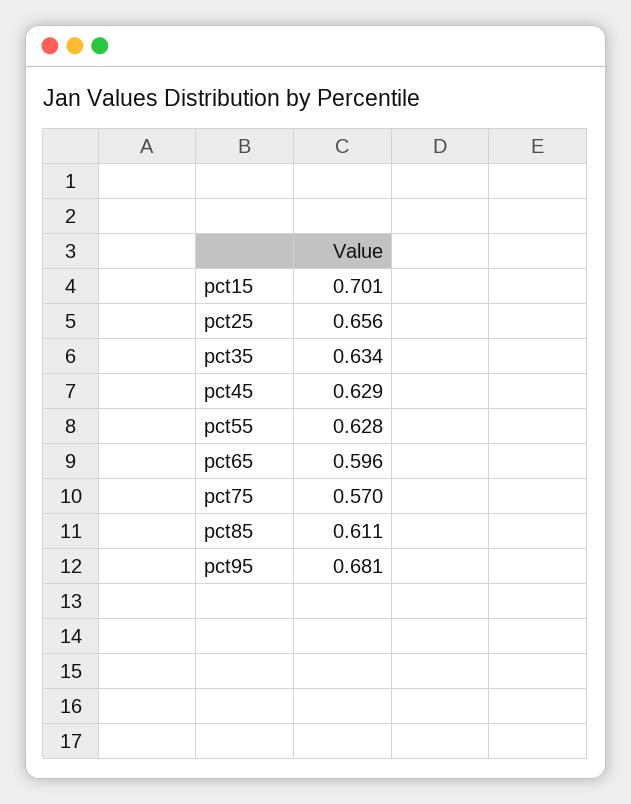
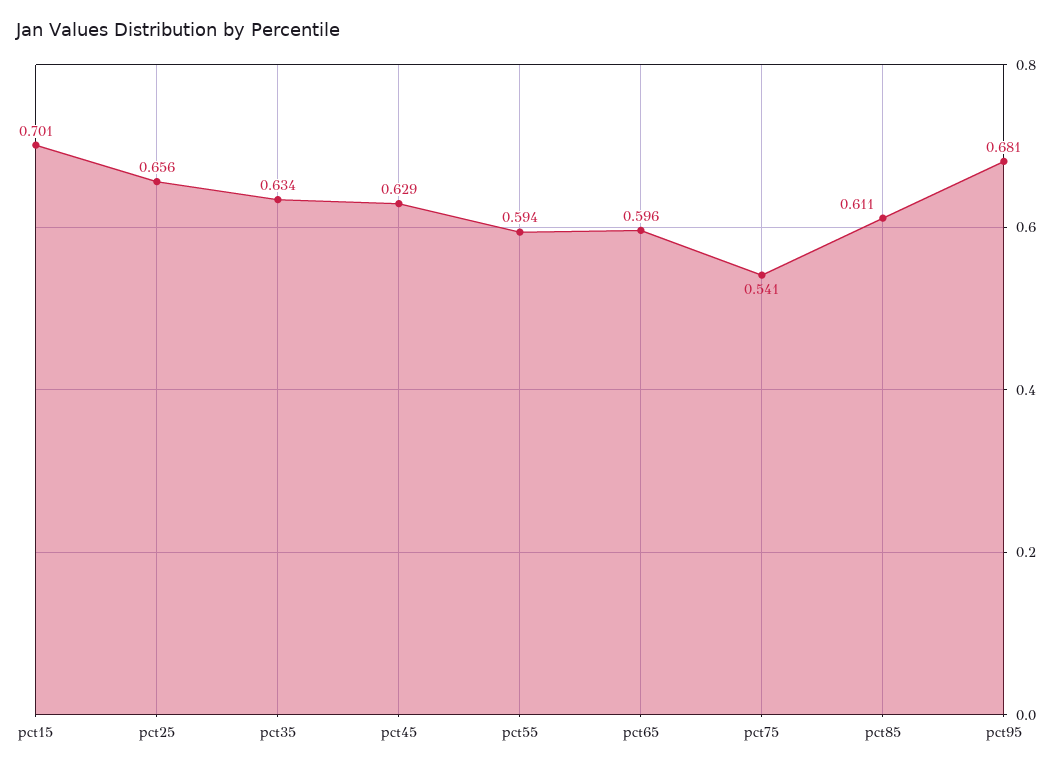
  {
    "pct15": 0.701,
    "pct25": 0.656,
    "pct35": 0.634,
    "pct45": 0.629,
-   "pct55": 0.628,
+   "pct55": 0.594,
    "pct65": 0.596,
-   "pct75": 0.57,
+   "pct75": 0.541,
    "pct85": 0.611,
    "pct95": 0.681
  }

